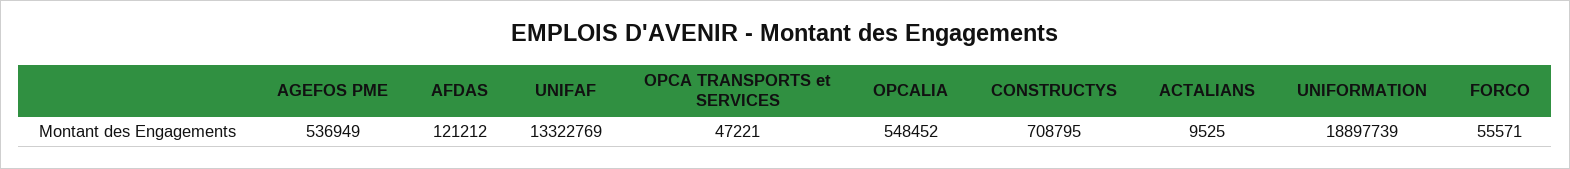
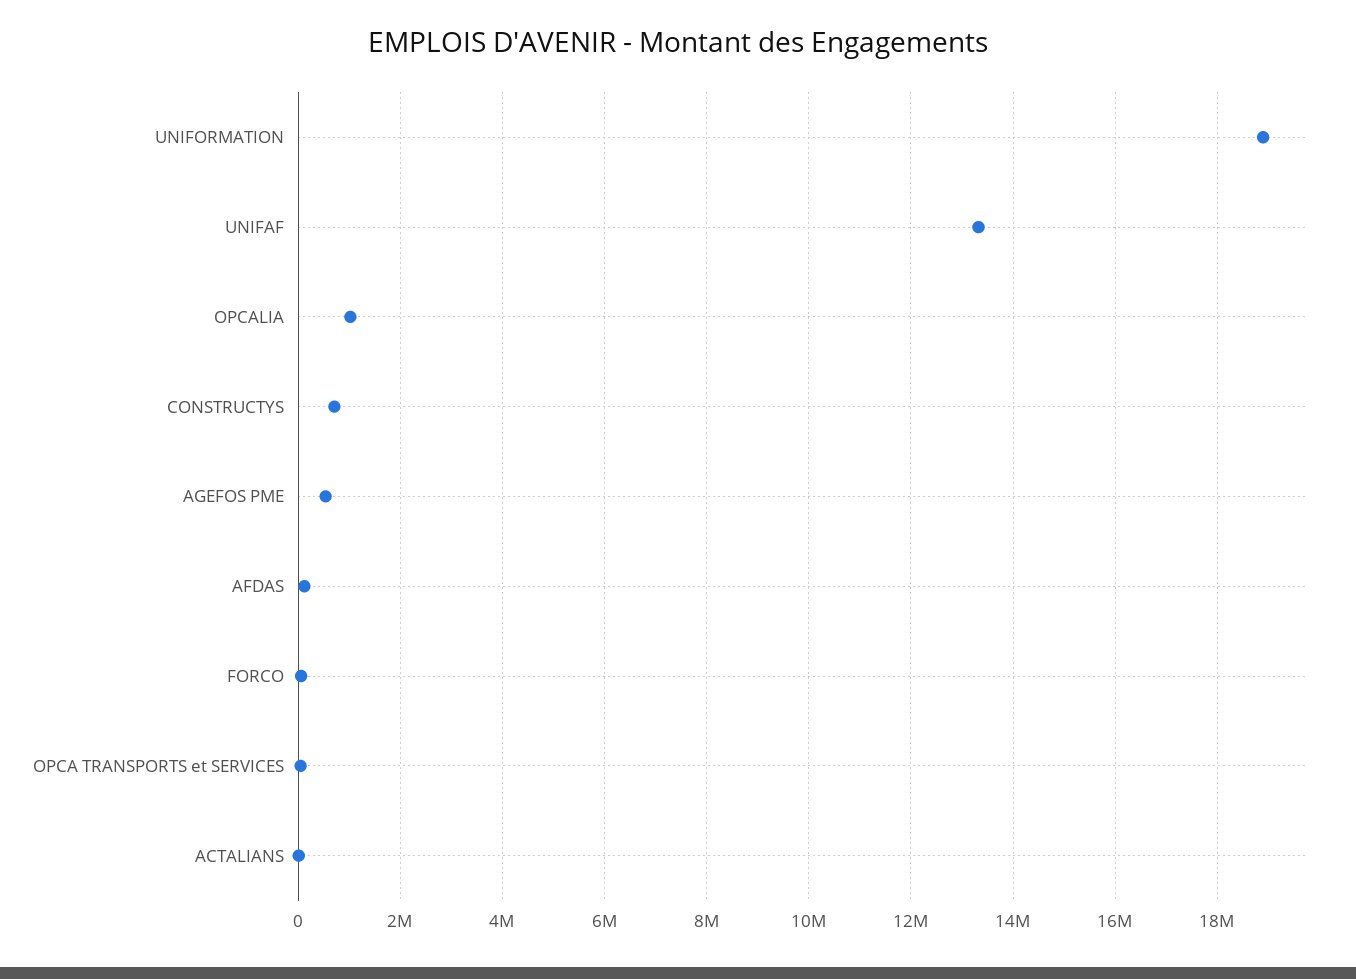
  {
    "AGEFOS PME": 536949,
    "AFDAS": 121212,
    "UNIFAF": 13322769,
    "OPCA TRANSPORTS et SERVICES": 47221,
-   "OPCALIA": 548452,
+   "OPCALIA": 1000000,
    "CONSTRUCTYS": 708795,
    "ACTALIANS": 9525,
    "UNIFORMATION": 18897739,
    "FORCO": 55571
  }

